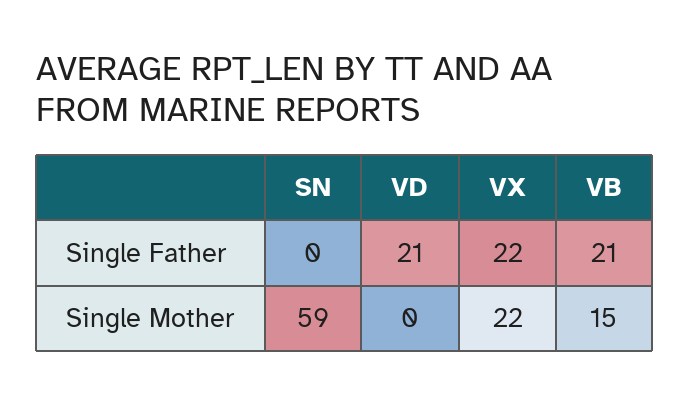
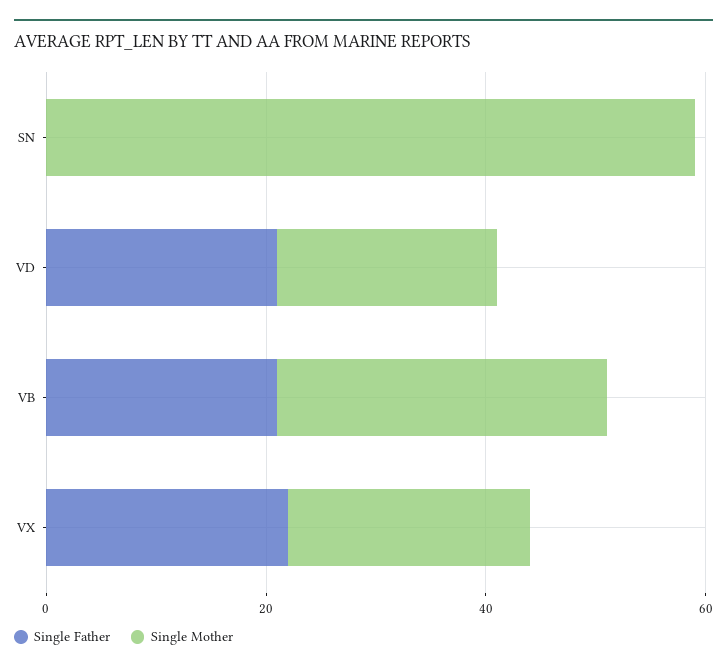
  {
    "Single Father": {
      "SN": 0,
      "VD": 21,
      "VX": 22,
      "VB": 21
    },
    "Single Mother": {
      "SN": 59,
-     "VD": 0,
+     "VD": 20,
      "VX": 22,
-     "VB": 15
+     "VB": 30
    }
  }

